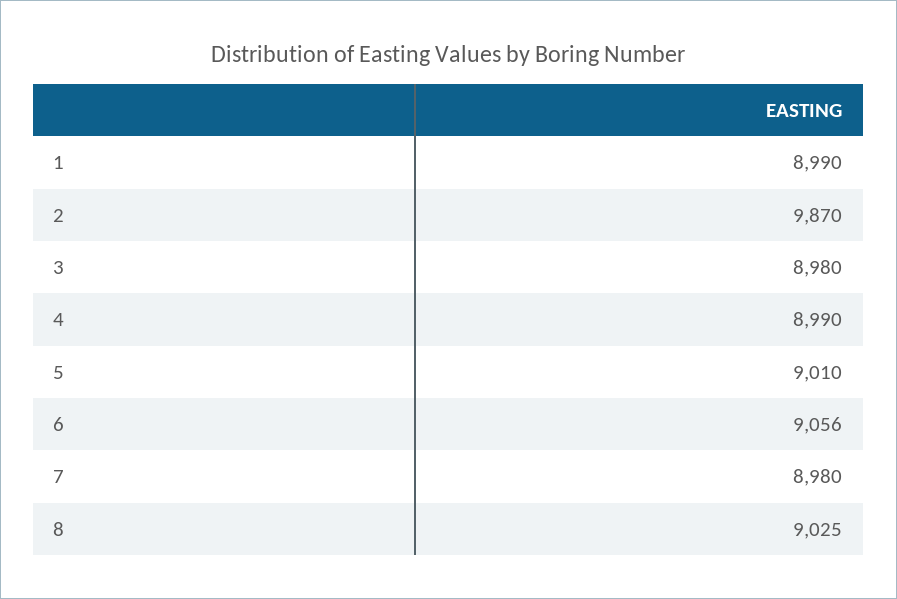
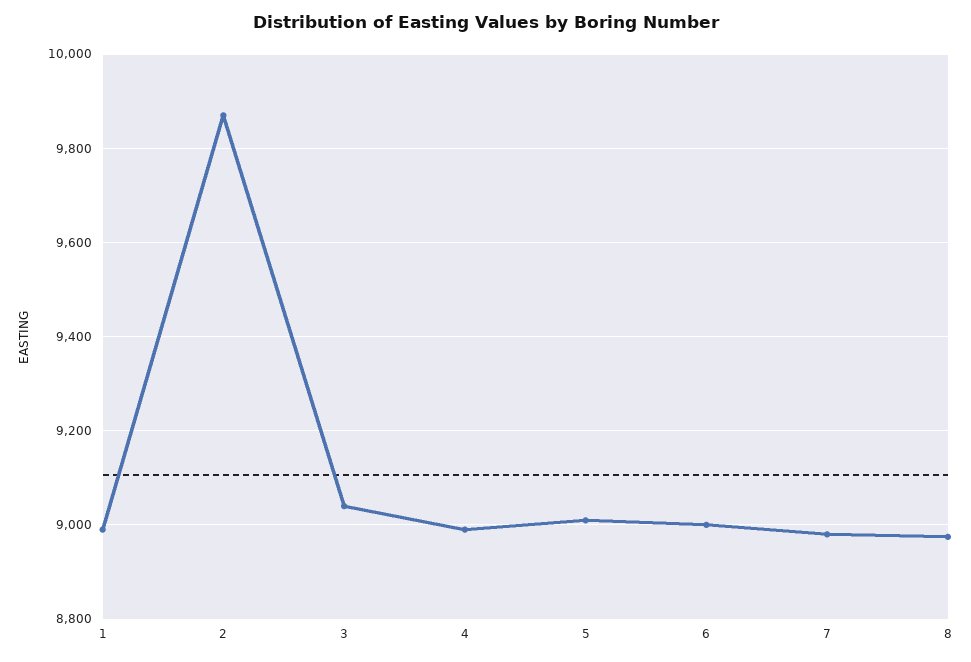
  {
    "1": 8990,
    "2": 9870,
-   "3": 8980,
+   "3": 9040,
    "4": 8990,
    "5": 9010,
-   "6": 9056,
+   "6": 9000,
    "7": 8980,
-   "8": 9025
+   "8": 8980
  }

